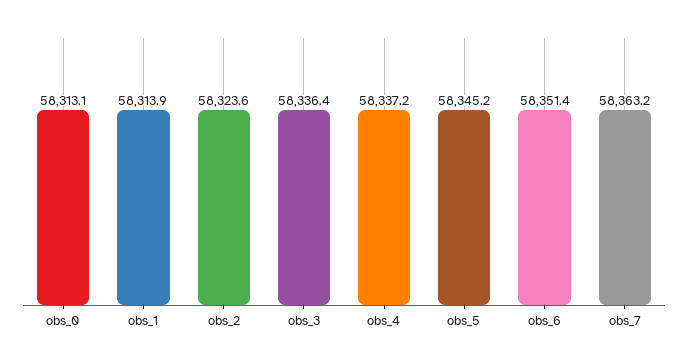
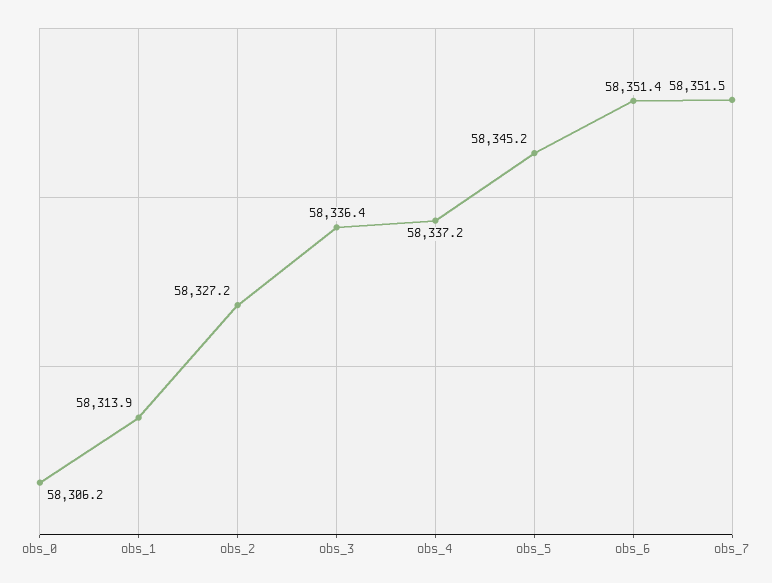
  {
-   "obs_0": 58313.1,
+   "obs_0": 58306.2,
    "obs_1": 58313.9,
-   "obs_2": 58323.6,
+   "obs_2": 58327.2,
    "obs_3": 58336.4,
    "obs_4": 58337.2,
    "obs_5": 58345.2,
    "obs_6": 58351.4,
-   "obs_7": 58363.2
+   "obs_7": 58351.5
  }

